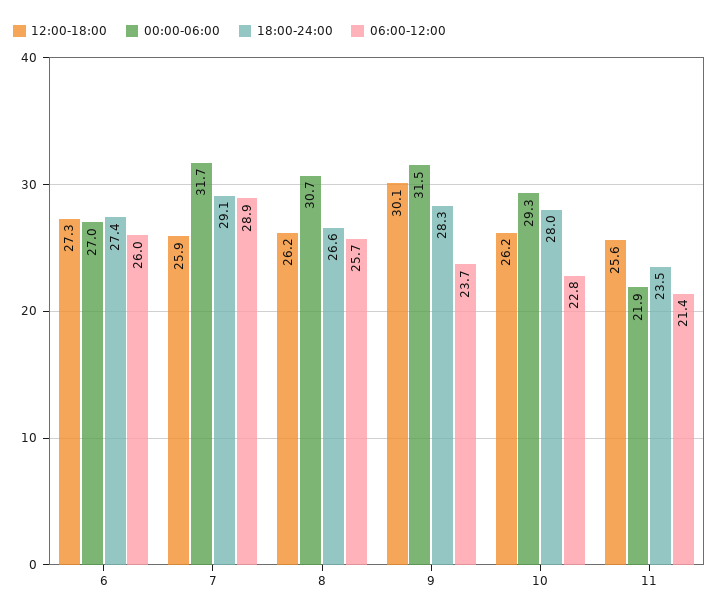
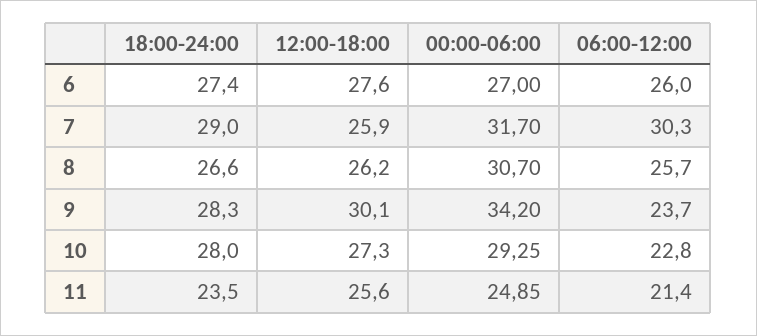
  {
    "12:00-18:00": {
-     "6": 27.3,
+     "6": 27.6,
      "7": 25.9,
      "8": 26.2,
      "9": 30.1,
-     "10": 26.2,
+     "10": 27.3,
      "11": 25.6
    },
    "00:00-06:00": {
      "6": 27,
      "7": 31.7,
      "8": 30.7,
-     "9": 31.5,
+     "9": 34.2,
      "10": 29.25,
-     "11": 21.9
+     "11": 24.85
    },
    "18:00-24:00": {
      "6": 27.4,
-     "7": 29.1,
+     "7": 29,
      "8": 26.6,
      "9": 28.3,
      "10": 28,
      "11": 23.5
    },
    "06:00-12:00": {
      "6": 26,
-     "7": 28.9,
+     "7": 30.3,
      "8": 25.7,
      "9": 23.7,
      "10": 22.8,
      "11": 21.4
    }
  }

